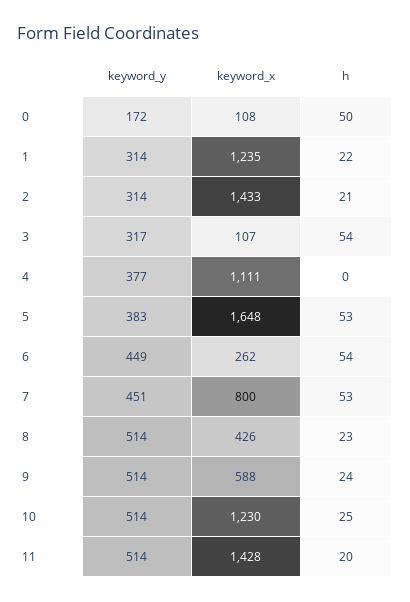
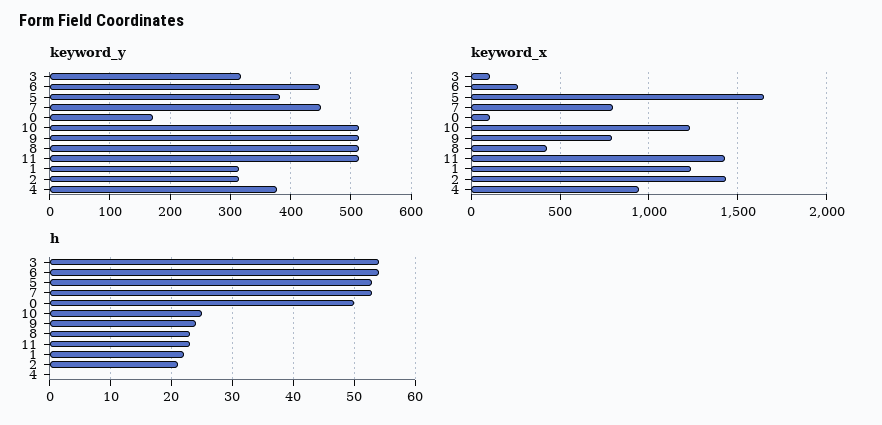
  {
    "keyword_y": {
      "0": 172,
      "1": 314,
      "2": 314,
      "3": 317,
      "4": 377,
      "5": 383,
      "6": 449,
      "7": 451,
      "8": 514,
      "9": 514,
      "10": 514,
      "11": 514
    },
    "keyword_x": {
      "0": 108,
      "1": 1235,
      "2": 1433,
      "3": 107,
-     "4": 1111,
+     "4": 950,
      "5": 1648,
      "6": 262,
      "7": 800,
      "8": 426,
-     "9": 588,
+     "9": 800,
      "10": 1230,
      "11": 1428
    },
    "h": {
      "0": 50,
      "1": 22,
      "2": 21,
      "3": 54,
      "4": 0,
      "5": 53,
      "6": 54,
      "7": 53,
      "8": 23,
      "9": 24,
      "10": 25,
-     "11": 20
+     "11": 23
    }
  }

